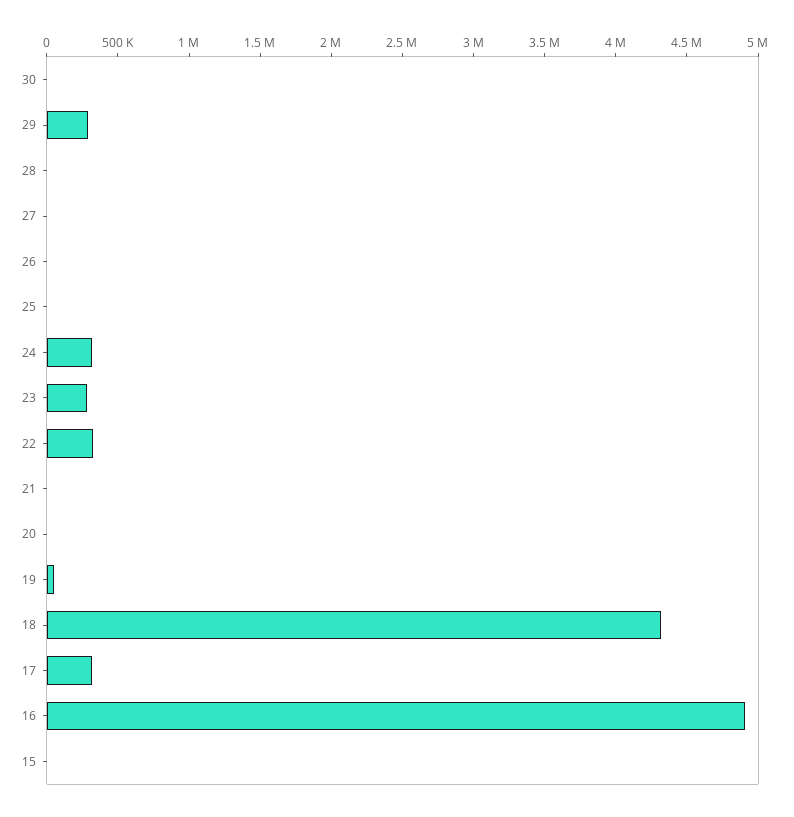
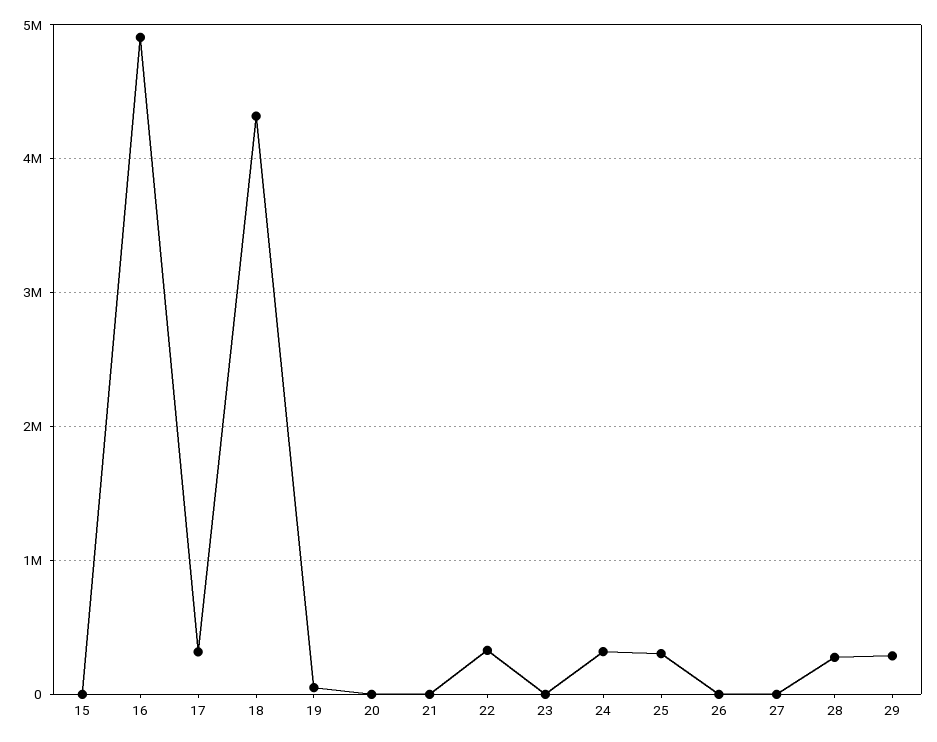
  {
-   "30": 0,
    "29": 300000,
-   "28": 0,
+   "28": 300000,
    "27": 0,
    "26": 0,
-   "25": 0,
+   "25": 300000,
    "24": 300000,
-   "23": 300000,
+   "23": 0,
    "22": 300000,
    "21": 0,
    "20": 0,
    "19": 100000,
    "18": 4300000,
    "17": 300000,
    "16": 4900000,
    "15": 0
  }

